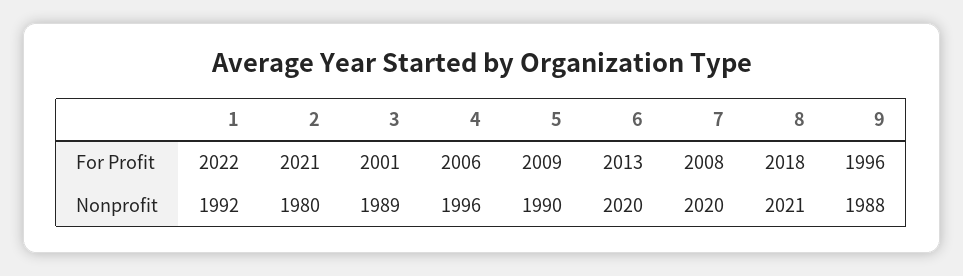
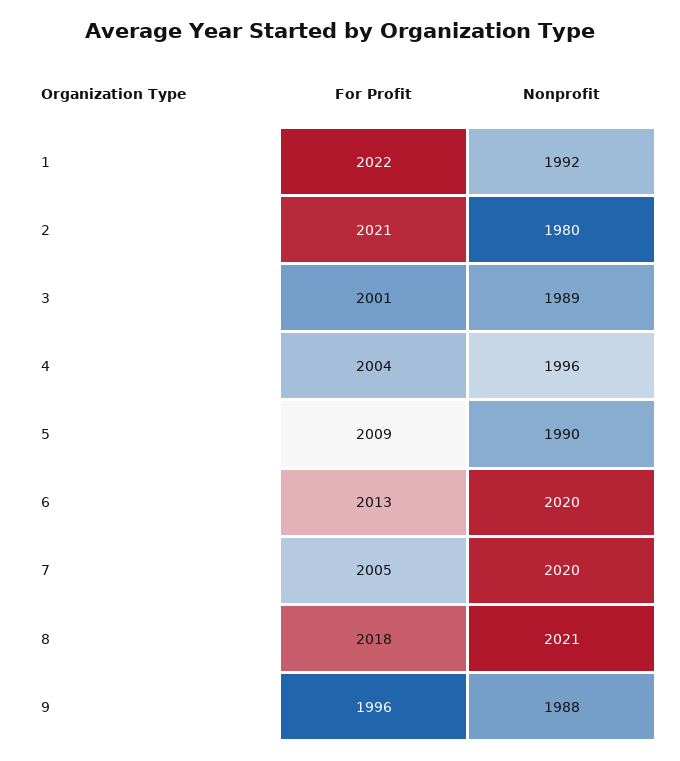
  {
    "1": {
      "For Profit": 2022,
      "Nonprofit": 1992
    },
    "2": {
      "For Profit": 2021,
      "Nonprofit": 1980
    },
    "3": {
      "For Profit": 2001,
      "Nonprofit": 1989
    },
    "4": {
-     "For Profit": 2006,
+     "For Profit": 2004,
      "Nonprofit": 1996
    },
    "5": {
      "For Profit": 2009,
      "Nonprofit": 1990
    },
    "6": {
      "For Profit": 2013,
      "Nonprofit": 2020
    },
    "7": {
-     "For Profit": 2008,
+     "For Profit": 2005,
      "Nonprofit": 2020
    },
    "8": {
      "For Profit": 2018,
      "Nonprofit": 2021
    },
    "9": {
      "For Profit": 1996,
      "Nonprofit": 1988
    }
  }

